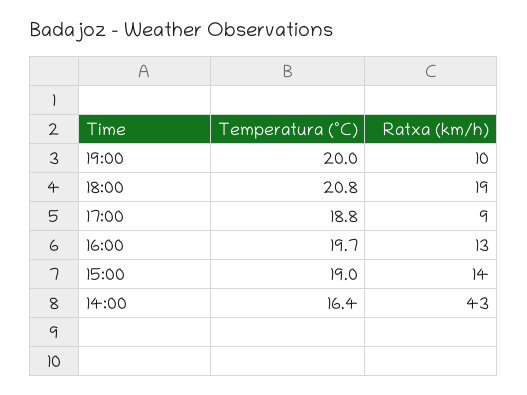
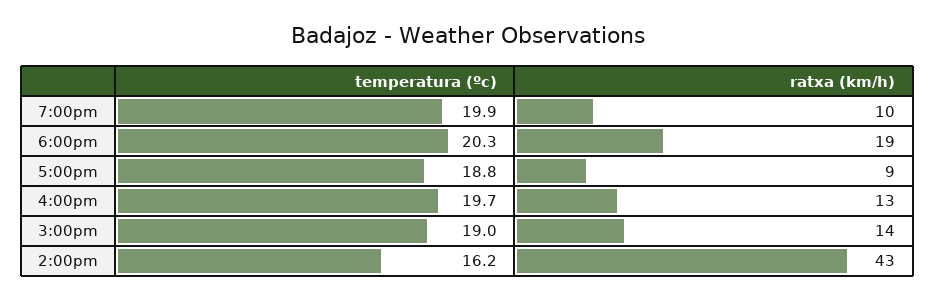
  {
    "Temperatura (ºC)": {
-     "19:00": 20,
+     "19:00": 19.9,
-     "18:00": 20.8,
+     "18:00": 20.3,
      "17:00": 18.8,
      "16:00": 19.7,
      "15:00": 19,
-     "14:00": 16.4
+     "14:00": 16.2
    },
    "Ratxa (km/h)": {
      "19:00": 10,
      "18:00": 19,
      "17:00": 9,
      "16:00": 13,
      "15:00": 14,
      "14:00": 43
    }
  }

